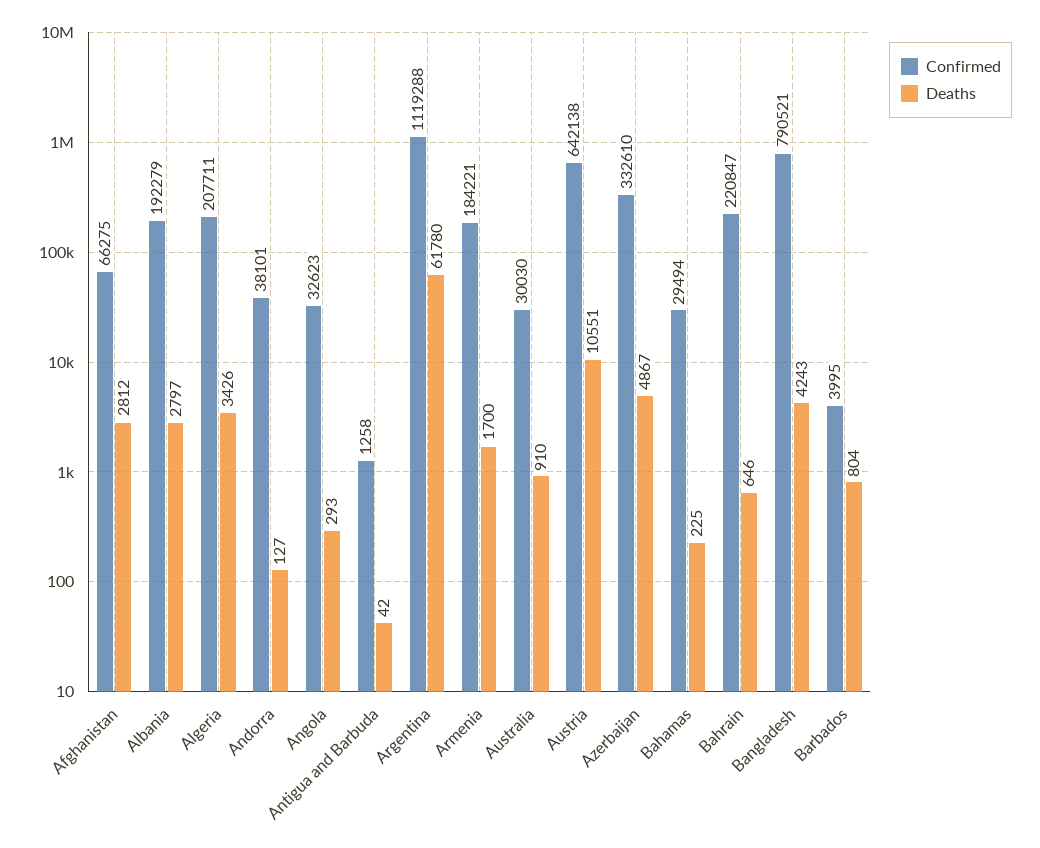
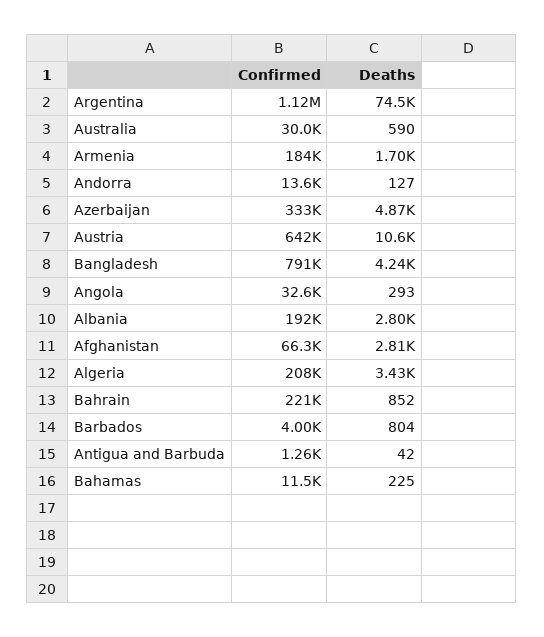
  {
    "Confirmed": {
      "Afghanistan": 66275,
      "Albania": 192279,
      "Algeria": 207711,
-     "Andorra": 38101,
+     "Andorra": 13600,
      "Angola": 32623,
      "Antigua and Barbuda": 1258,
      "Argentina": 1119288,
      "Armenia": 184221,
      "Australia": 30030,
      "Austria": 642138,
      "Azerbaijan": 332610,
-     "Bahamas": 29494,
+     "Bahamas": 11500,
      "Bahrain": 220847,
      "Bangladesh": 790521,
      "Barbados": 3995
    },
    "Deaths": {
      "Afghanistan": 2812,
      "Albania": 2797,
      "Algeria": 3426,
      "Andorra": 127,
      "Angola": 293,
      "Antigua and Barbuda": 42,
-     "Argentina": 61780,
+     "Argentina": 74500,
      "Armenia": 1700,
-     "Australia": 910,
+     "Australia": 590,
      "Austria": 10551,
      "Azerbaijan": 4867,
      "Bahamas": 225,
-     "Bahrain": 646,
+     "Bahrain": 852,
      "Bangladesh": 4243,
      "Barbados": 804
    }
  }

